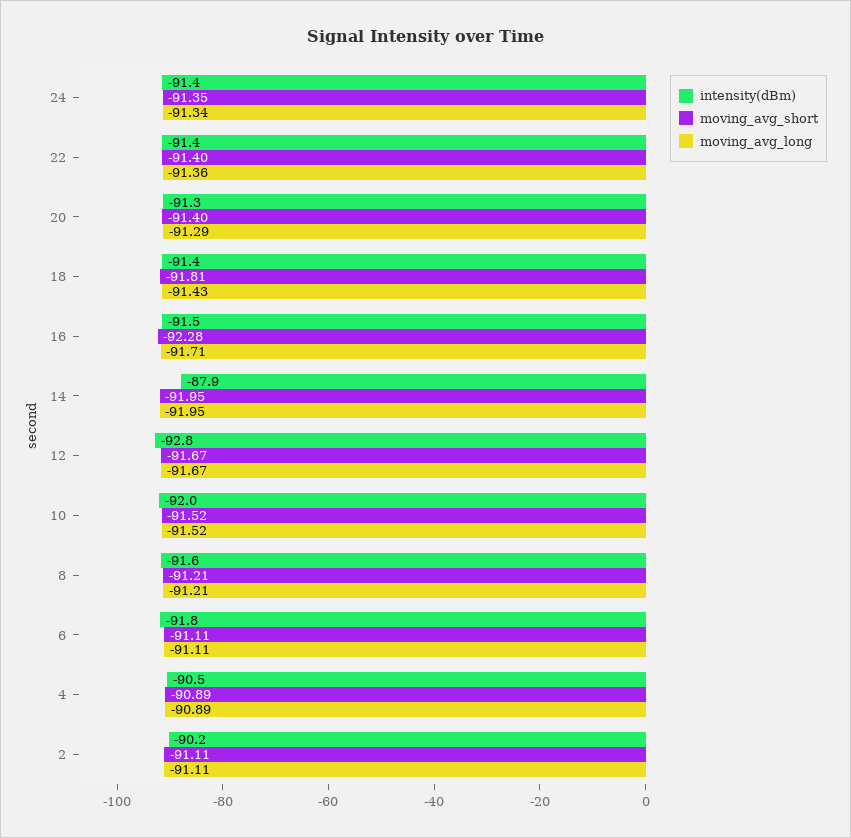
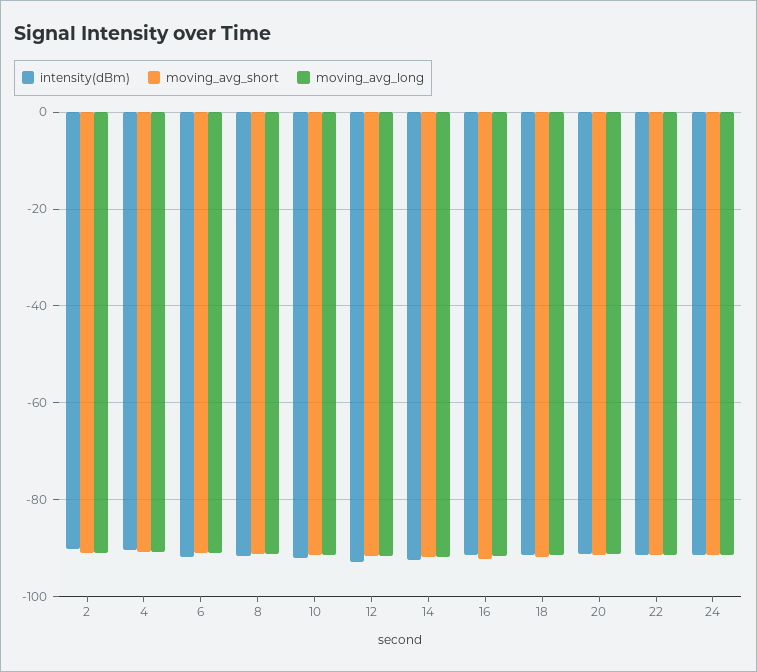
  {
    "intensity(dBm)": {
      "24": -91.4,
      "22": -91.4,
      "20": -91.3,
      "18": -91.4,
      "16": -91.5,
-     "14": -87.9,
+     "14": -92,
      "12": -92.8,
      "10": -92,
      "8": -91.6,
      "6": -91.8,
      "4": -90.5,
      "2": -90.2
    },
    "moving_avg_short": {
      "24": -91.35,
      "22": -91.4,
      "20": -91.4,
      "18": -91.81,
      "16": -92.28,
      "14": -91.95,
      "12": -91.67,
      "10": -91.52,
      "8": -91.21,
      "6": -91.11,
      "4": -90.89,
      "2": -91.11
    },
    "moving_avg_long": {
      "24": -91.34,
      "22": -91.36,
      "20": -91.29,
      "18": -91.43,
      "16": -91.71,
      "14": -91.95,
      "12": -91.67,
      "10": -91.52,
      "8": -91.21,
      "6": -91.11,
      "4": -90.89,
      "2": -91.11
    }
  }

